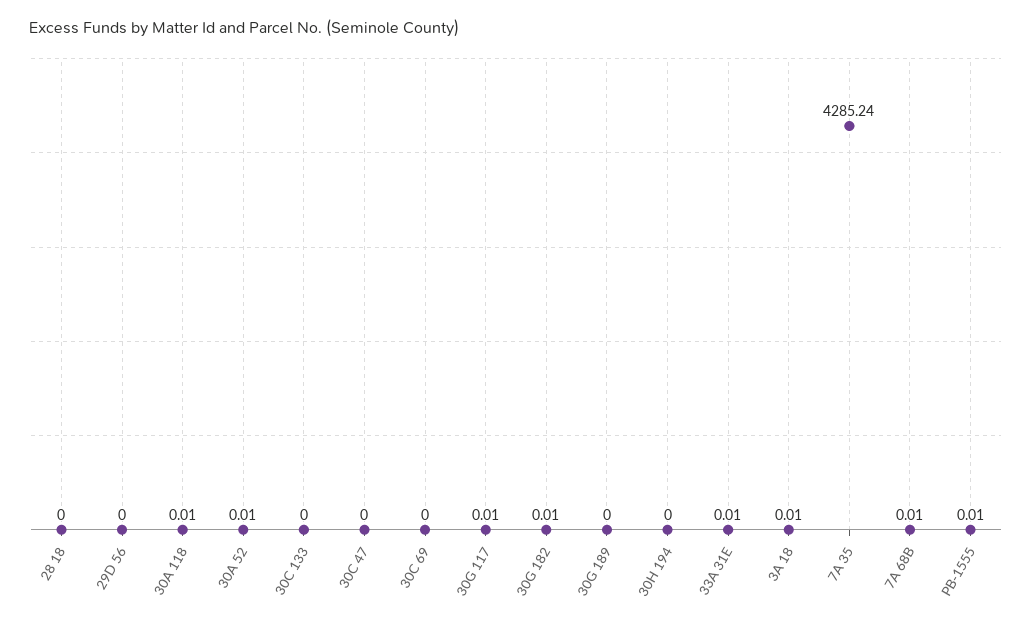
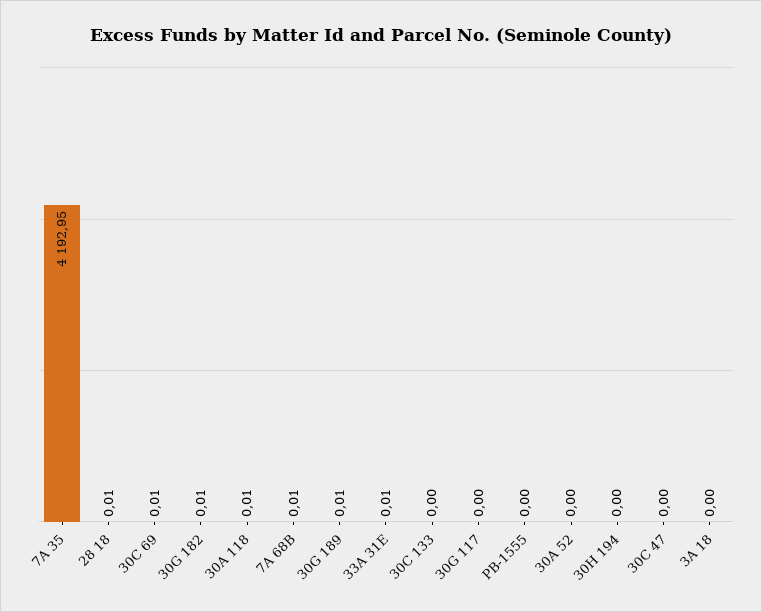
  {
-   "28 18": 0,
+   "28 18": 0.01,
-   "29D 56": 0,
    "30A 118": 0.01,
-   "30A 52": 0.01,
+   "30A 52": 0,
    "30C 133": 0,
    "30C 47": 0,
-   "30C 69": 0,
+   "30C 69": 0.01,
-   "30G 117": 0.01,
+   "30G 117": 0,
    "30G 182": 0.01,
-   "30G 189": 0,
+   "30G 189": 0.01,
    "30H 194": 0,
    "33A 31E": 0.01,
-   "3A 18": 0.01,
+   "3A 18": 0,
-   "7A 35": 4285.24,
+   "7A 35": 4192.95,
    "7A 68B": 0.01,
-   "PB-1555": 0.01
+   "PB-1555": 0
  }

